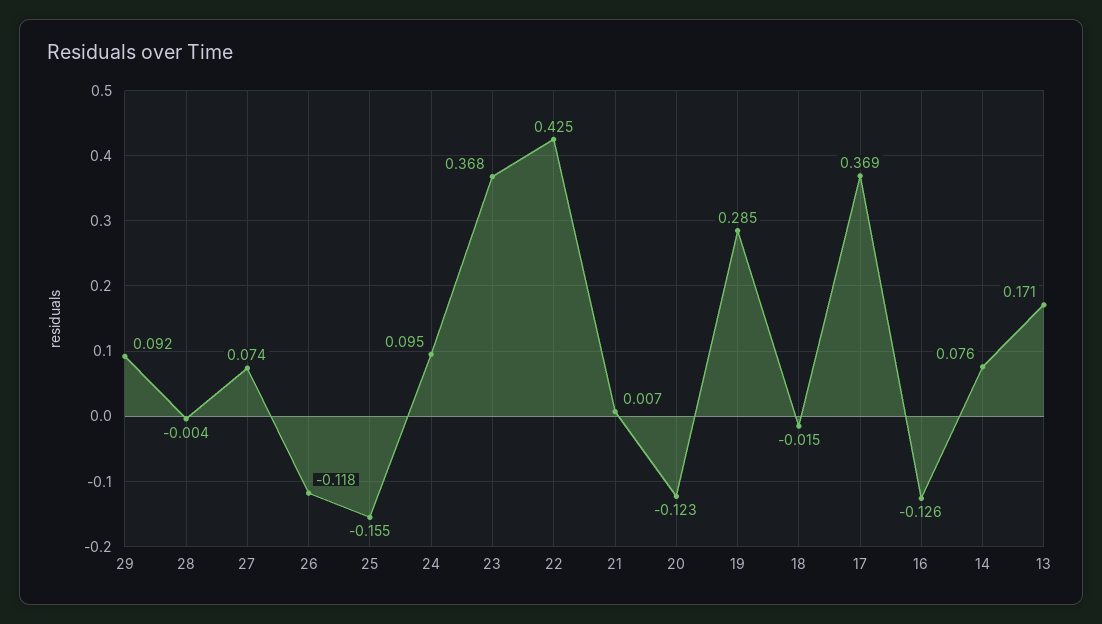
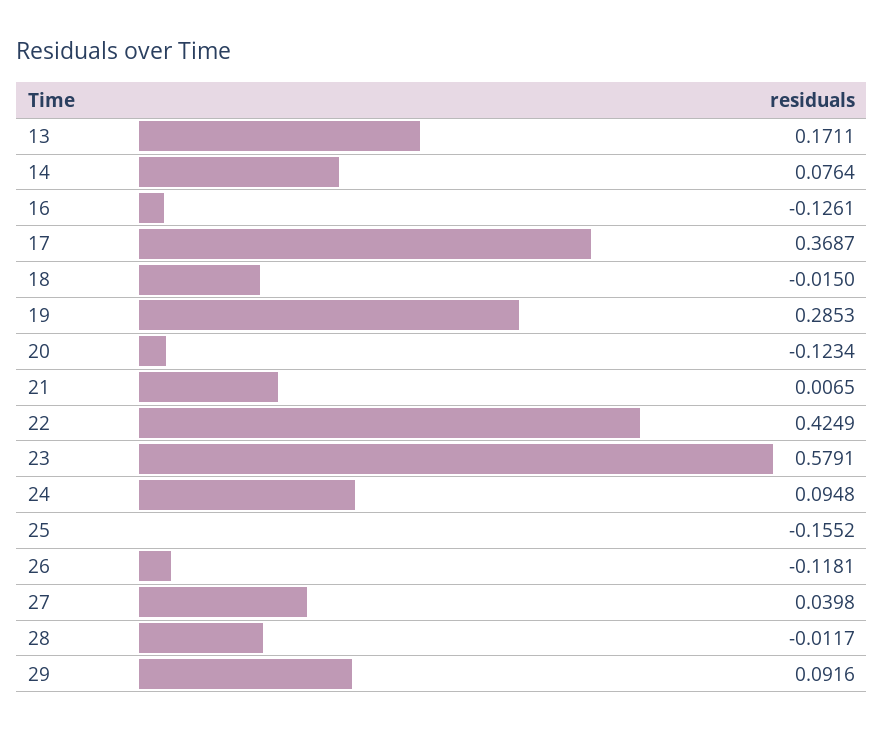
  {
    "29": 0.0916,
-   "28": -0.004,
+   "28": -0.0117,
-   "27": 0.074,
+   "27": 0.0398,
    "26": -0.1181,
    "25": -0.1552,
    "24": 0.0948,
-   "23": 0.368,
+   "23": 0.5791,
    "22": 0.4249,
    "21": 0.0065,
    "20": -0.1234,
    "19": 0.2853,
    "18": -0.015,
    "17": 0.3687,
    "16": -0.1261,
    "14": 0.0764,
    "13": 0.1711
  }

